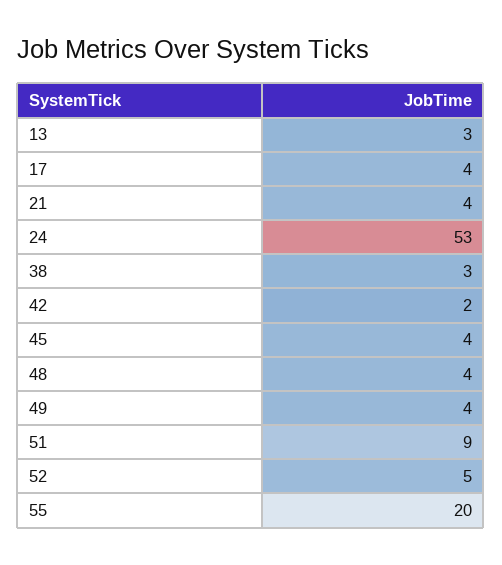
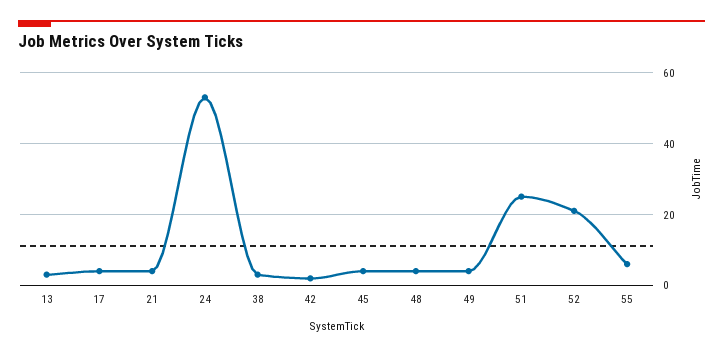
  {
    "13": 3,
    "17": 4,
    "21": 4,
    "24": 53,
    "38": 3,
    "42": 2,
    "45": 4,
    "48": 4,
    "49": 4,
-   "51": 9,
+   "51": 25,
-   "52": 5,
+   "52": 20,
-   "55": 20
+   "55": 5
  }

